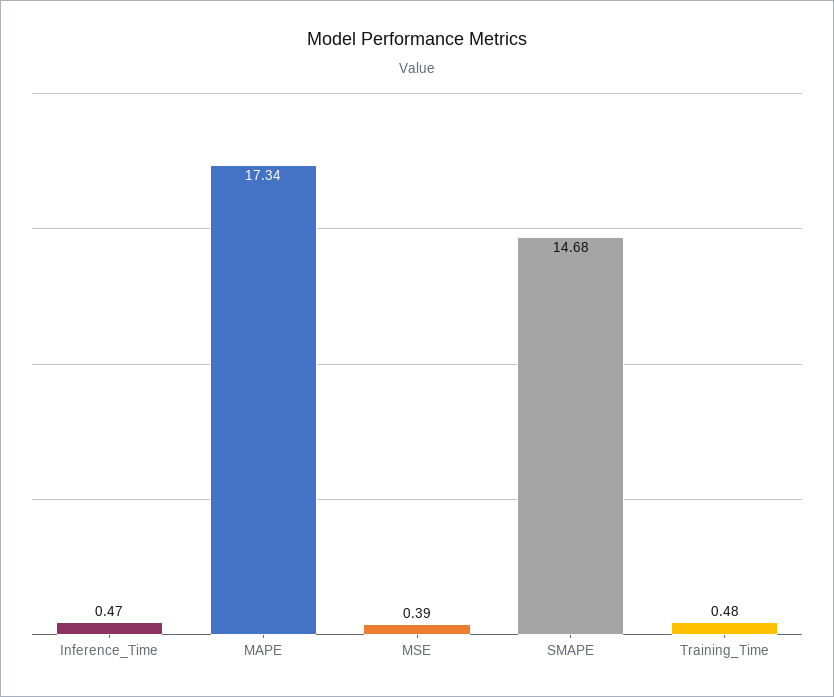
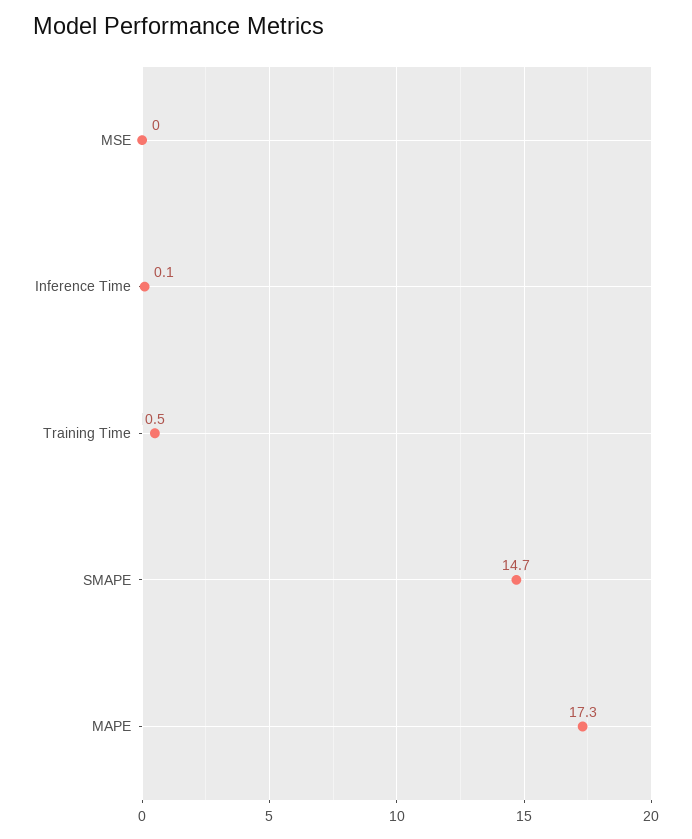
  {
-   "Inference_Time": 0.47,
+   "Inference_Time": 0.1,
    "MAPE": 17.34,
-   "MSE": 0.39,
+   "MSE": 0,
    "SMAPE": 14.68,
    "Training_Time": 0.48
  }

